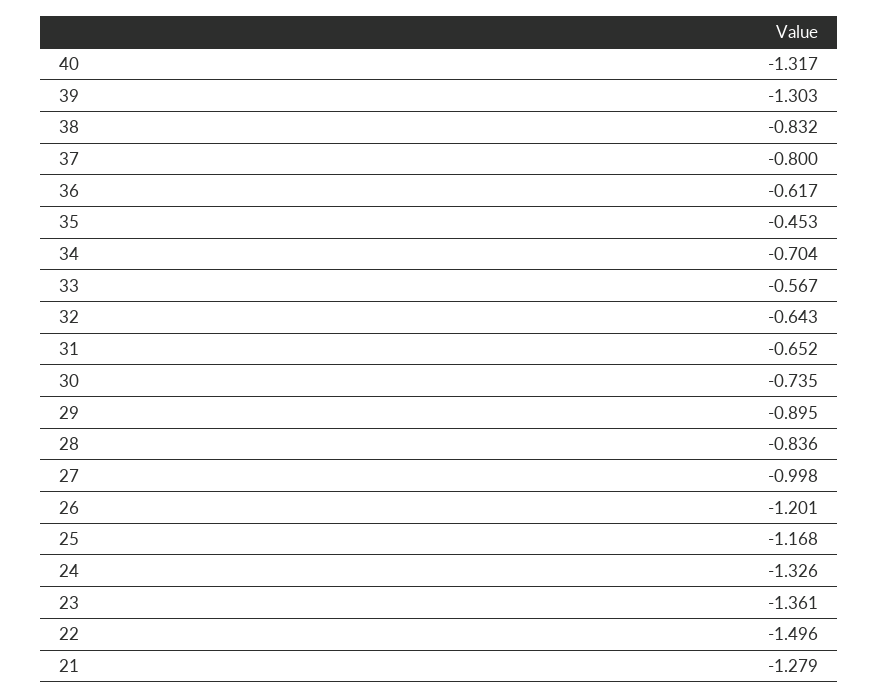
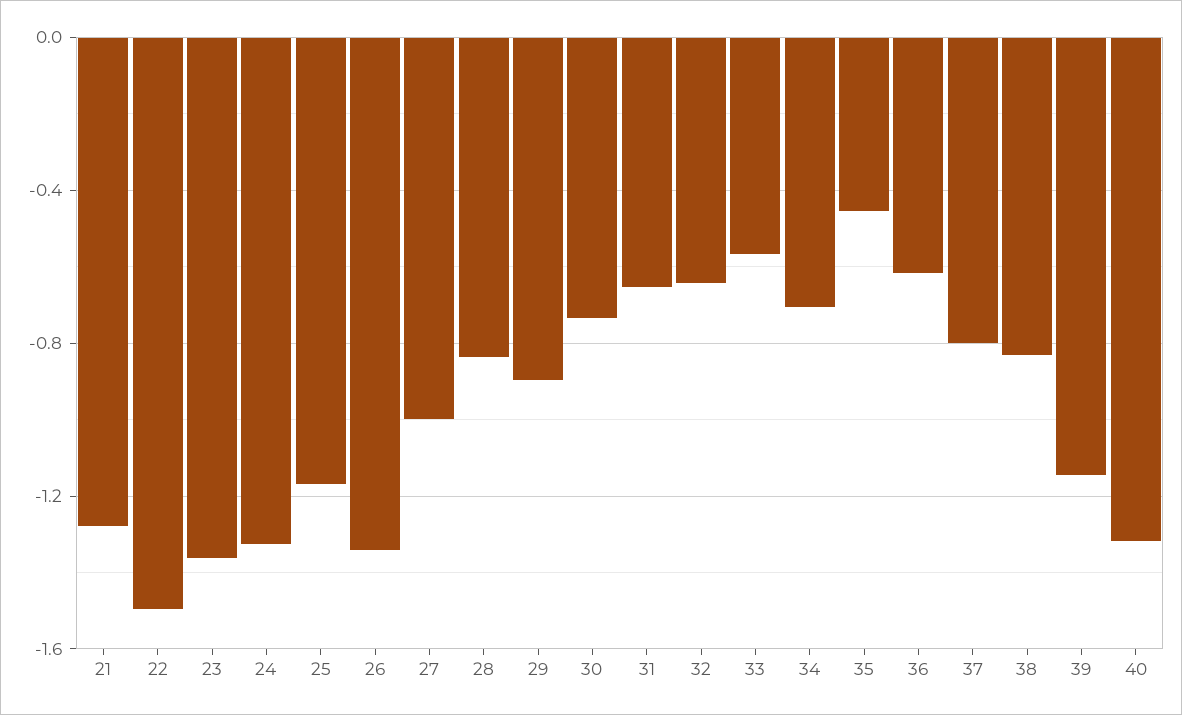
  {
    "40": -1.317,
-   "39": -1.303,
+   "39": -1.15,
    "38": -0.832,
    "37": -0.8,
    "36": -0.617,
    "35": -0.453,
    "34": -0.704,
    "33": -0.567,
    "32": -0.643,
    "31": -0.652,
    "30": -0.735,
    "29": -0.895,
    "28": -0.836,
    "27": -0.998,
-   "26": -1.201,
+   "26": -1.35,
    "25": -1.168,
    "24": -1.326,
    "23": -1.361,
    "22": -1.496,
    "21": -1.279
  }

